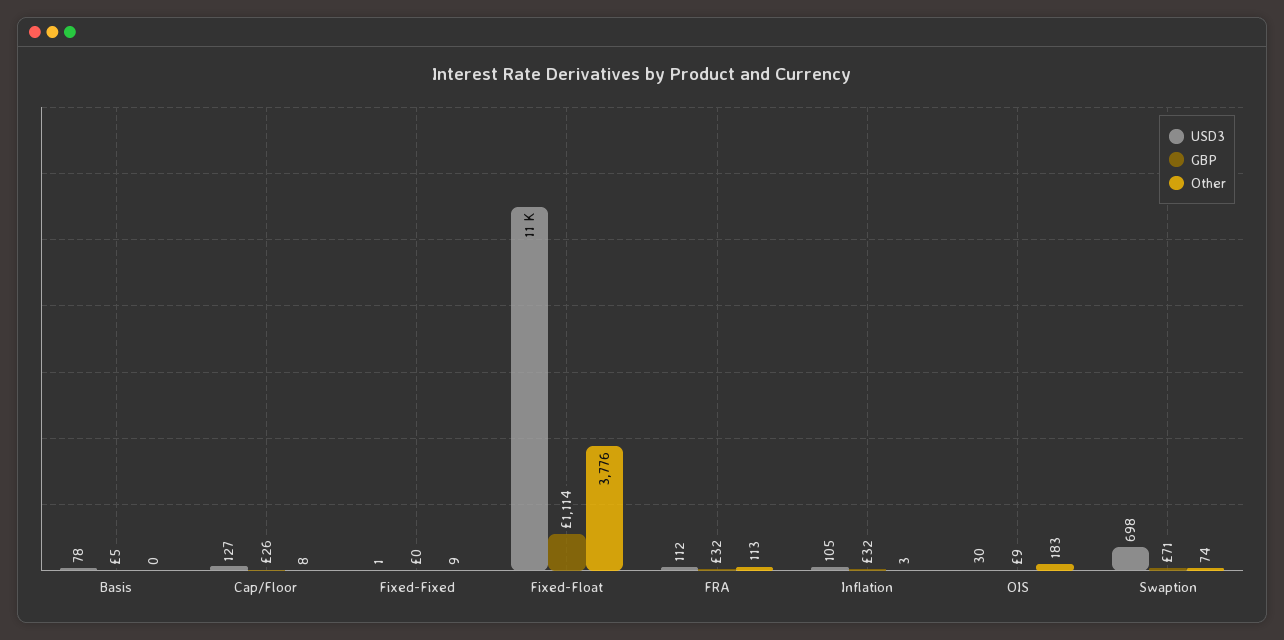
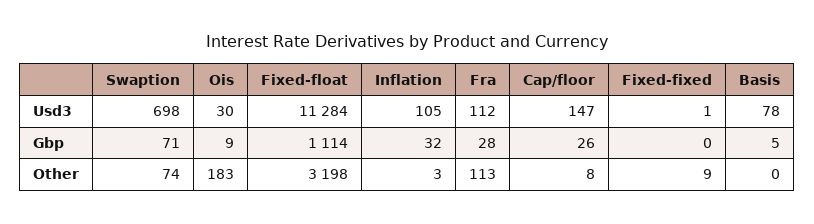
  {
    "USD3": {
      "Basis": 78,
-     "Cap/Floor": 127,
+     "Cap/Floor": 147,
      "Fixed-Fixed": 1,
      "Fixed-Float": 11284,
      "FRA": 112,
      "Inflation": 105,
      "OIS": 30,
      "Swaption": 698
    },
    "GBP": {
      "Basis": 5,
      "Cap/Floor": 26,
      "Fixed-Fixed": 0,
      "Fixed-Float": 1114,
-     "FRA": 32,
+     "FRA": 28,
      "Inflation": 32,
      "OIS": 9,
      "Swaption": 71
    },
    "Other": {
      "Basis": 0,
      "Cap/Floor": 8,
      "Fixed-Fixed": 9,
-     "Fixed-Float": 3776,
+     "Fixed-Float": 3198,
      "FRA": 113,
      "Inflation": 3,
      "OIS": 183,
      "Swaption": 74
    }
  }

